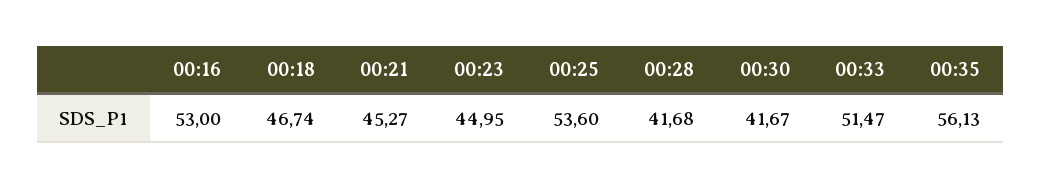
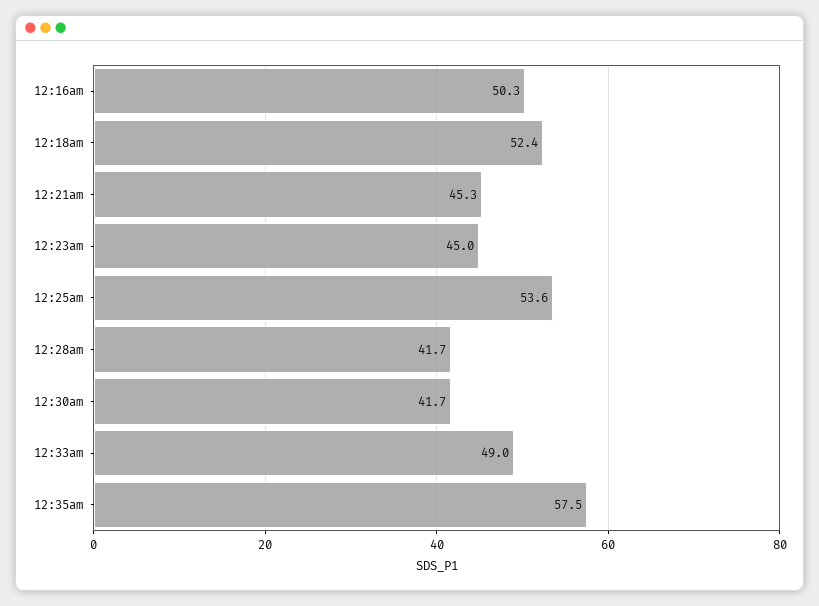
  {
-   "00:16": 53,
+   "00:16": 50.3,
-   "00:18": 46.74,
+   "00:18": 52.4,
    "00:21": 45.27,
    "00:23": 44.95,
    "00:25": 53.6,
    "00:28": 41.68,
    "00:30": 41.67,
-   "00:33": 51.47,
+   "00:33": 49,
-   "00:35": 56.13
+   "00:35": 57.5
  }

